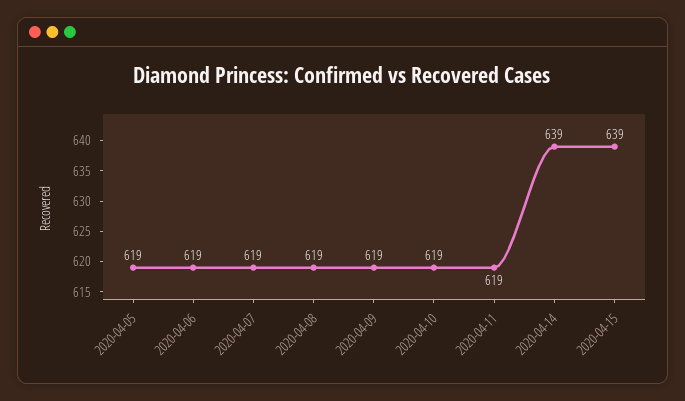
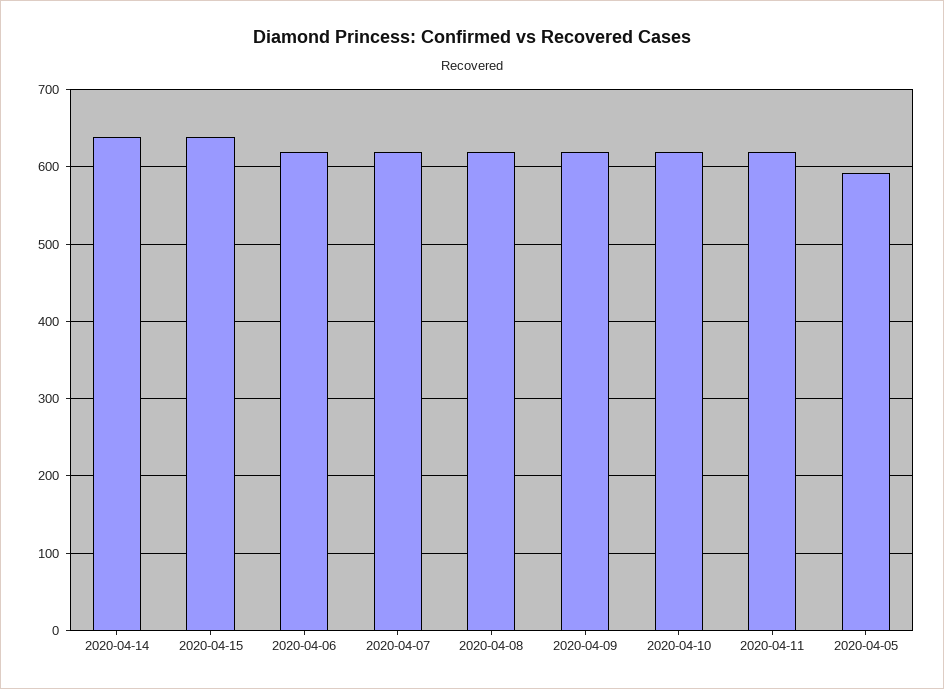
  {
-   "2020-04-05": 619,
+   "2020-04-05": 590,
    "2020-04-06": 619,
    "2020-04-07": 619,
    "2020-04-08": 619,
    "2020-04-09": 619,
    "2020-04-10": 619,
    "2020-04-11": 619,
    "2020-04-14": 639,
    "2020-04-15": 639
  }

